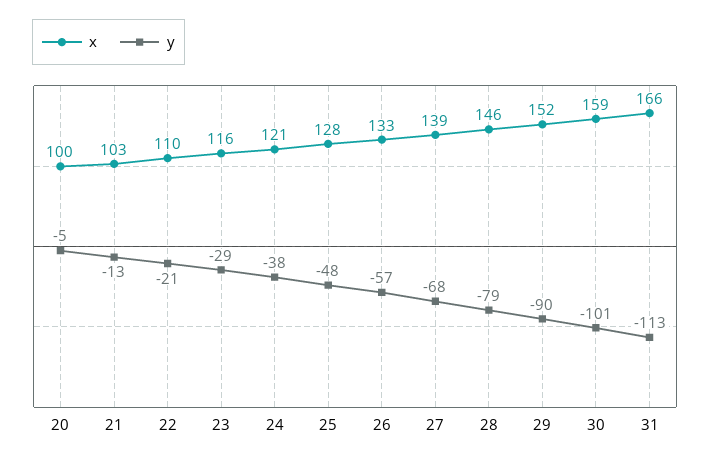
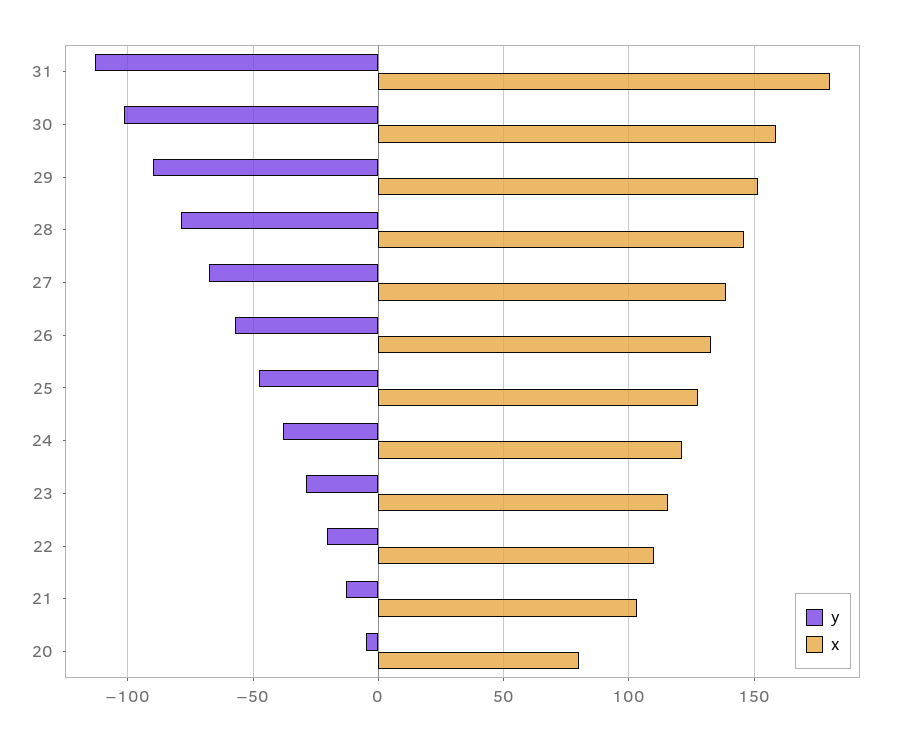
  {
    "x": {
-     "20": 100,
+     "20": 80,
      "21": 103,
      "22": 110,
      "23": 116,
      "24": 121,
      "25": 128,
      "26": 133,
      "27": 139,
      "28": 146,
      "29": 152,
      "30": 159,
-     "31": 166
+     "31": 180
    },
    "y": {
      "20": -5,
      "21": -13,
      "22": -21,
      "23": -29,
      "24": -38,
      "25": -48,
      "26": -57,
      "27": -68,
      "28": -79,
      "29": -90,
      "30": -101,
      "31": -113
    }
  }

